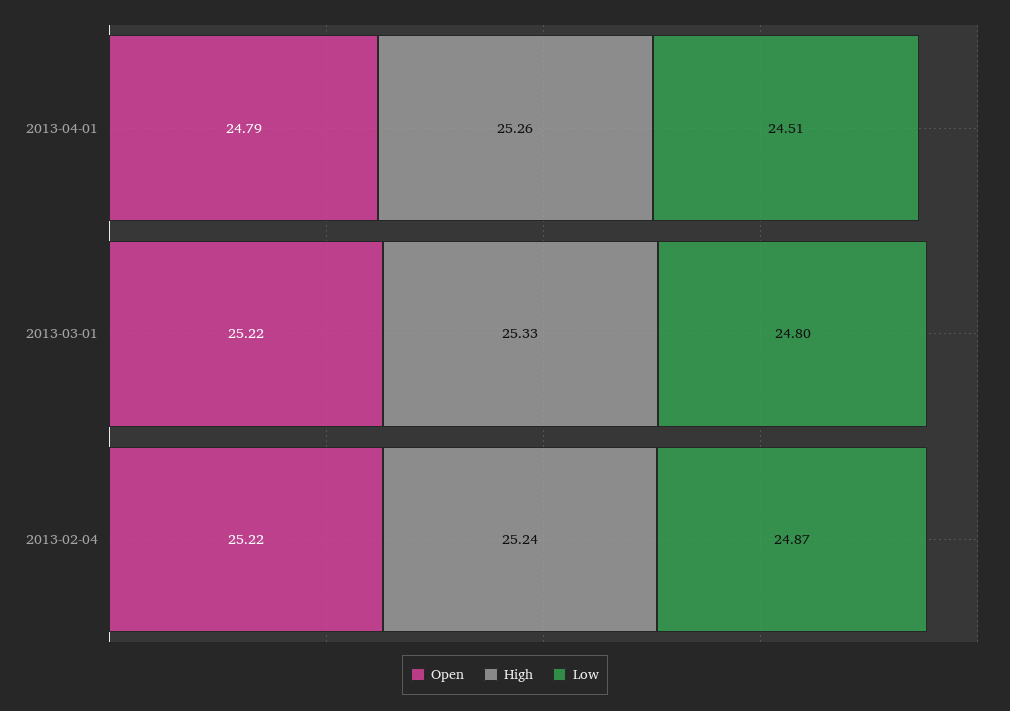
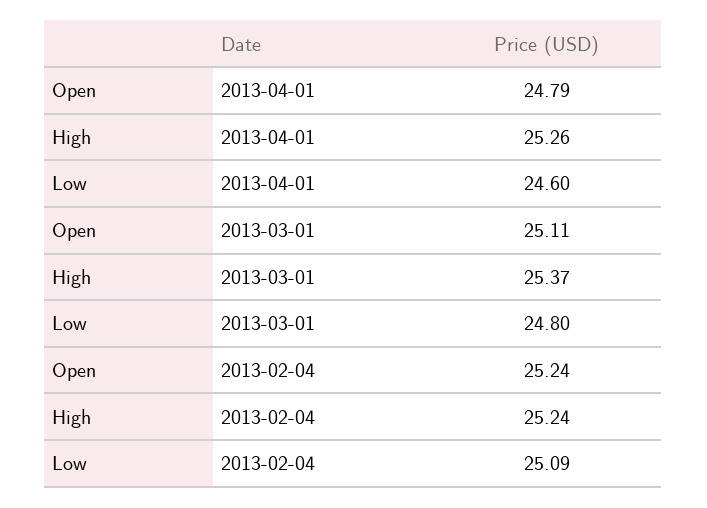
  {
    "Open": {
      "2013-04-01": 24.79,
-     "2013-03-01": 25.22,
+     "2013-03-01": 25.11,
-     "2013-02-04": 25.22
+     "2013-02-04": 25.24
    },
    "High": {
      "2013-04-01": 25.26,
-     "2013-03-01": 25.33,
+     "2013-03-01": 25.37,
      "2013-02-04": 25.24
    },
    "Low": {
-     "2013-04-01": 24.51,
+     "2013-04-01": 24.6,
      "2013-03-01": 24.8,
-     "2013-02-04": 24.87
+     "2013-02-04": 25.09
    }
  }

